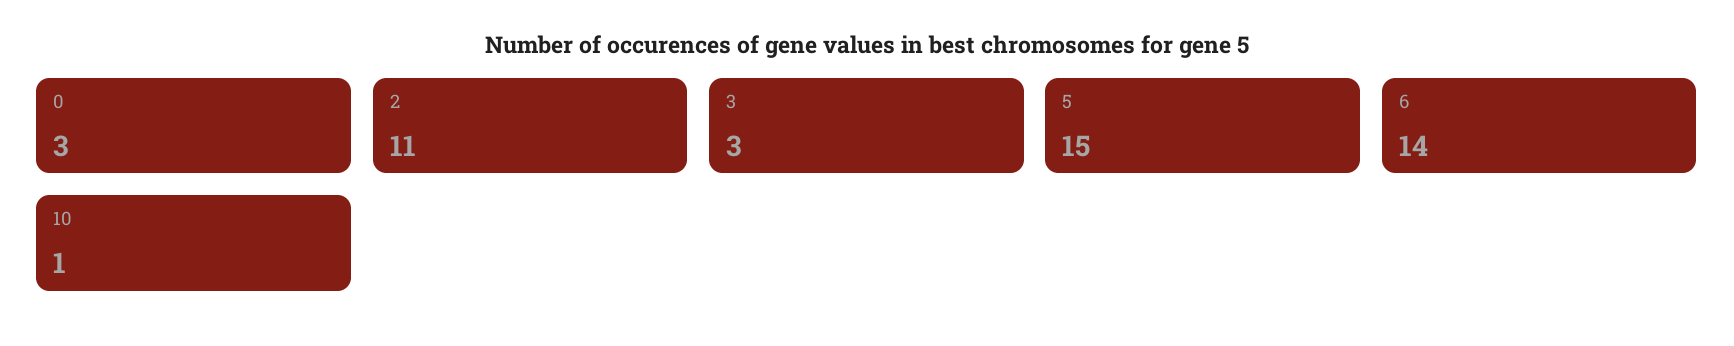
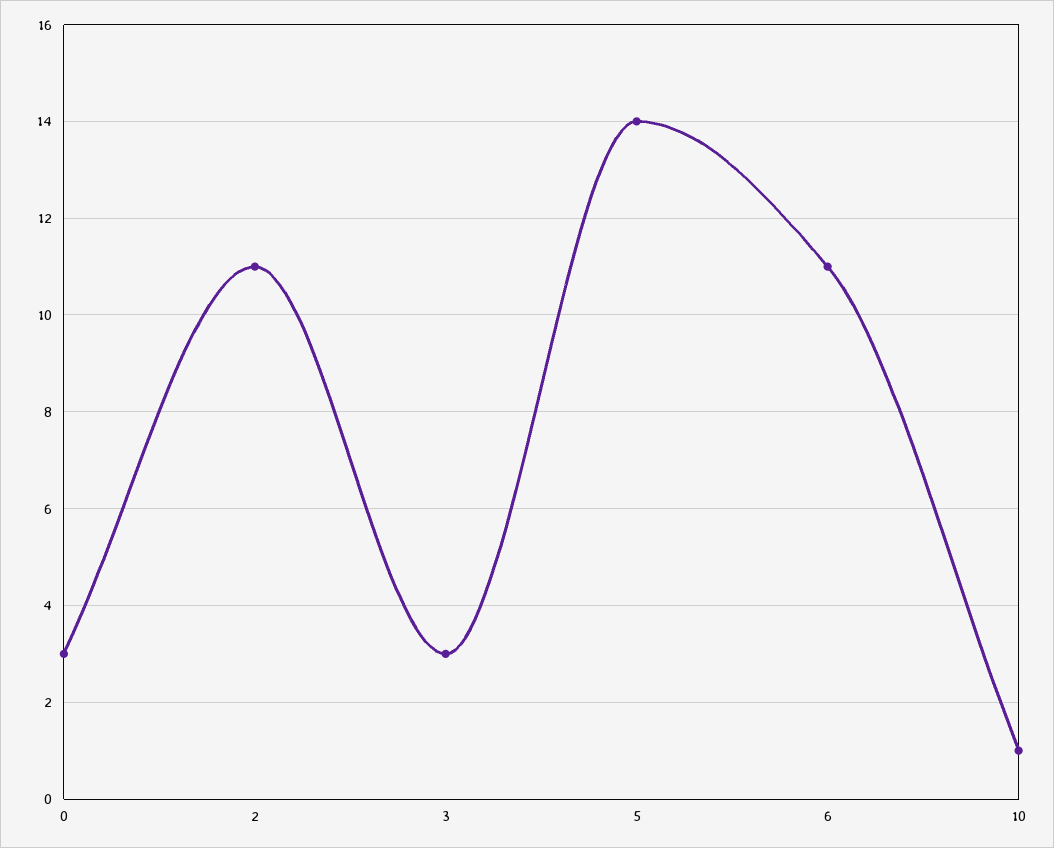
  {
    "0": 3,
    "2": 11,
    "3": 3,
-   "5": 15,
+   "5": 14,
-   "6": 14,
+   "6": 11,
    "10": 1
  }

